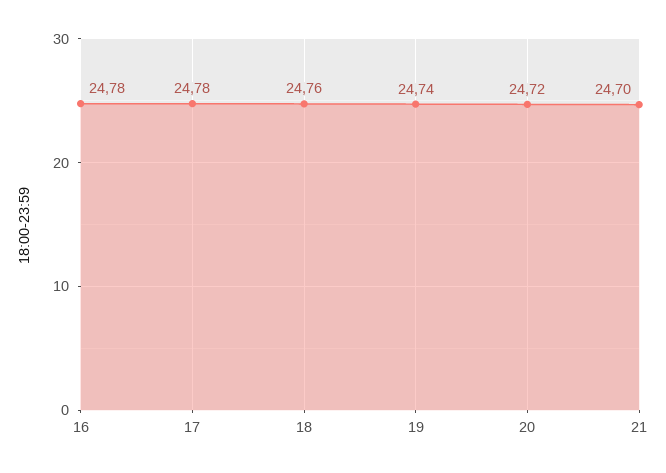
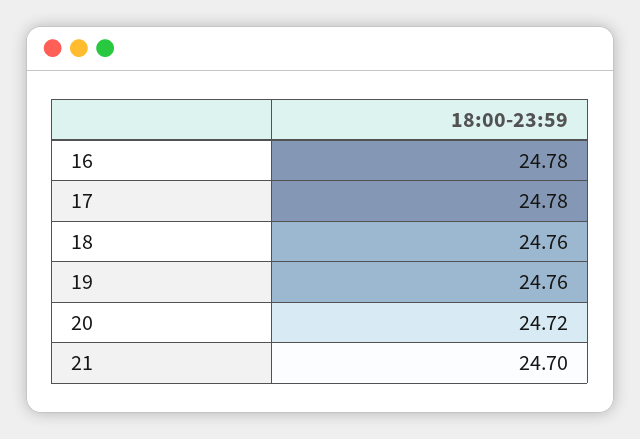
  {
    "16": 24.78,
    "17": 24.78,
    "18": 24.76,
-   "19": 24.74,
+   "19": 24.76,
    "20": 24.72,
    "21": 24.7
  }

